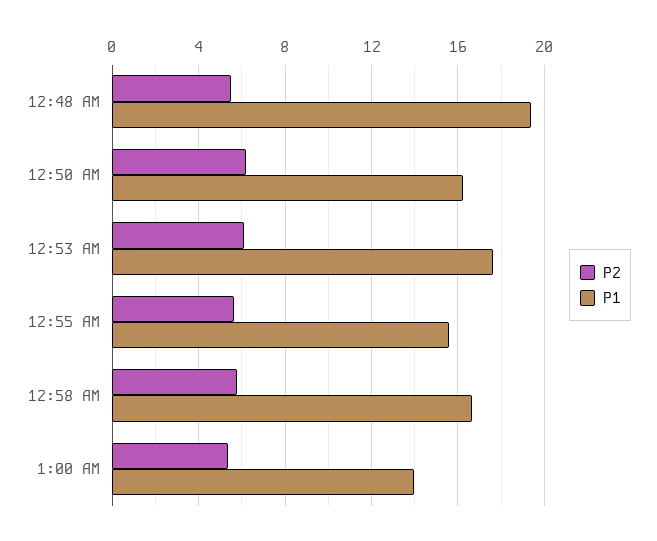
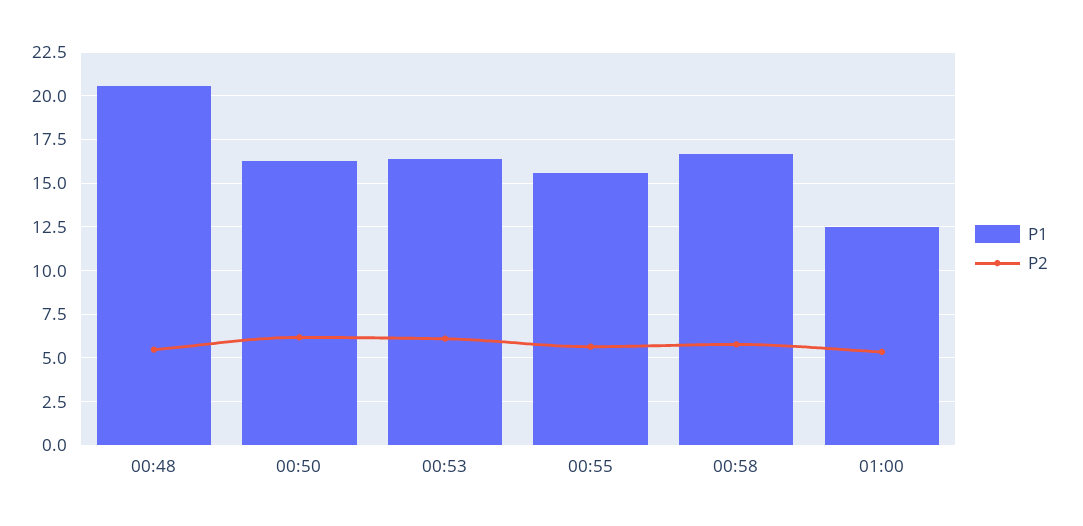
  {
    "P2": {
      "12:48 AM": 5.5,
      "12:50 AM": 6,
      "12:53 AM": 6,
      "12:55 AM": 5.5,
      "12:58 AM": 6,
      "1:00 AM": 5.5
    },
    "P1": {
-     "12:48 AM": 19.5,
+     "12:48 AM": 20.5,
      "12:50 AM": 16.5,
-     "12:53 AM": 17.5,
+     "12:53 AM": 16.5,
      "12:55 AM": 15.5,
      "12:58 AM": 16.5,
-     "1:00 AM": 14
+     "1:00 AM": 12.5
    }
  }

